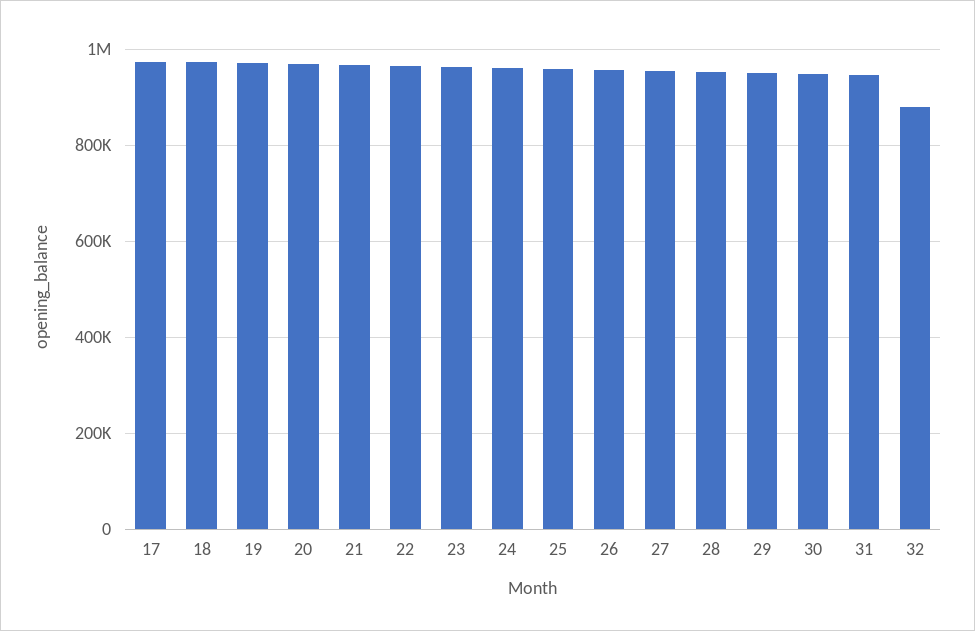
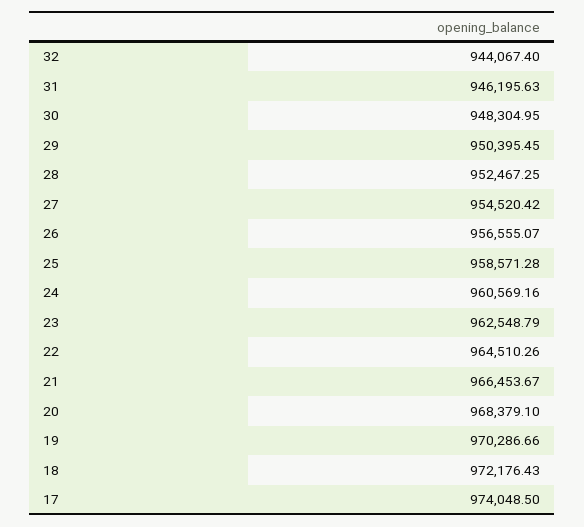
  {
    "17": 974048.5,
    "18": 972176.43,
    "19": 970286.66,
    "20": 968379.1,
    "21": 966453.67,
    "22": 964510.26,
    "23": 962548.79,
    "24": 960569.16,
    "25": 958571.28,
    "26": 956555.07,
    "27": 954520.42,
    "28": 952467.25,
    "29": 950395.45,
    "30": 948304.95,
    "31": 946195.63,
-   "32": 880000
+   "32": 944067.4
  }

